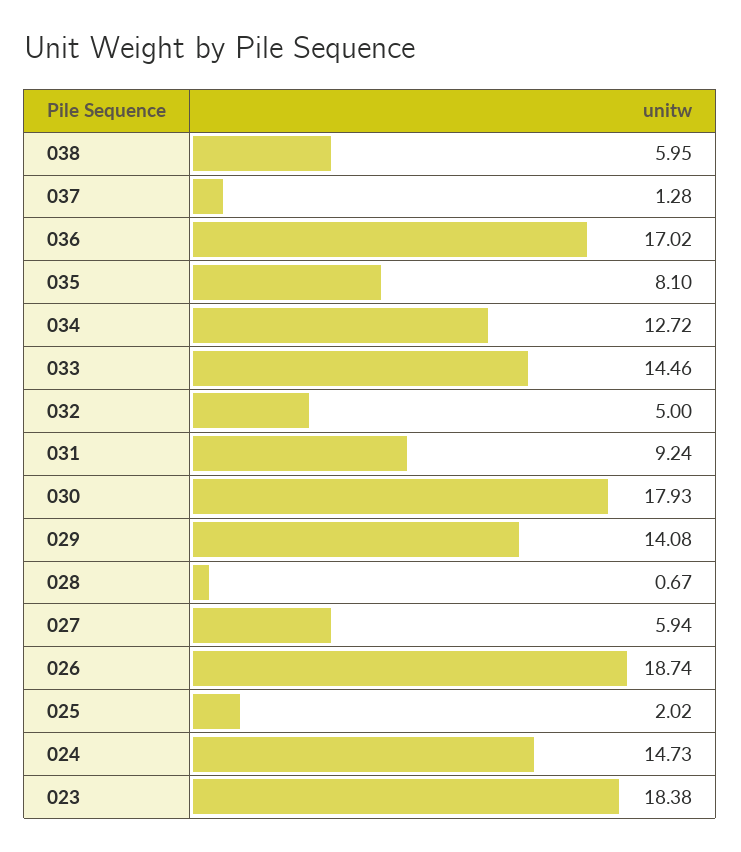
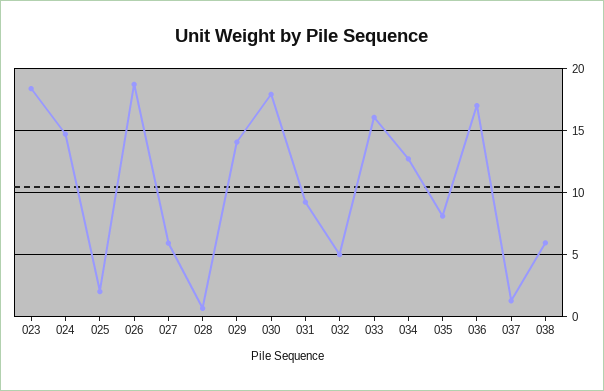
  {
    "038": 5.95,
    "037": 1.28,
    "036": 17.02,
    "035": 8.1,
    "034": 12.72,
-   "033": 14.46,
+   "033": 16,
    "032": 5,
    "031": 9.24,
    "030": 17.93,
    "029": 14.08,
    "028": 0.67,
    "027": 5.94,
    "026": 18.74,
    "025": 2.02,
    "024": 14.73,
    "023": 18.38
  }

